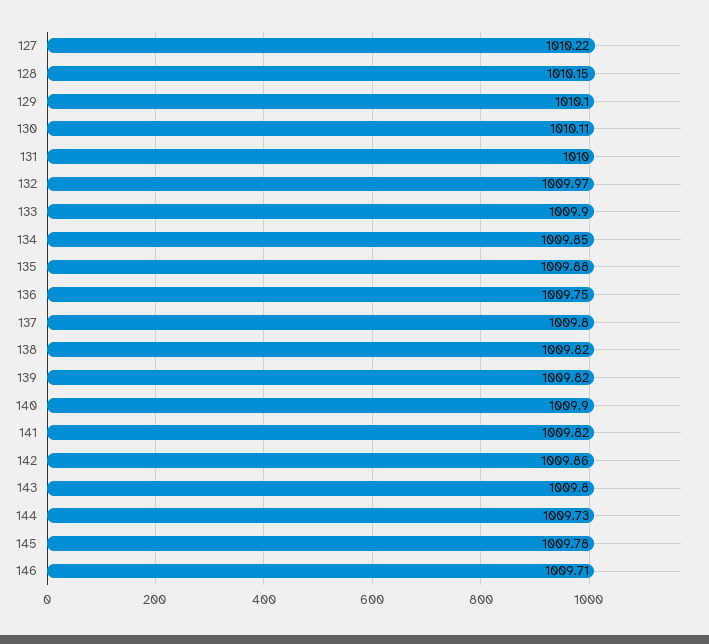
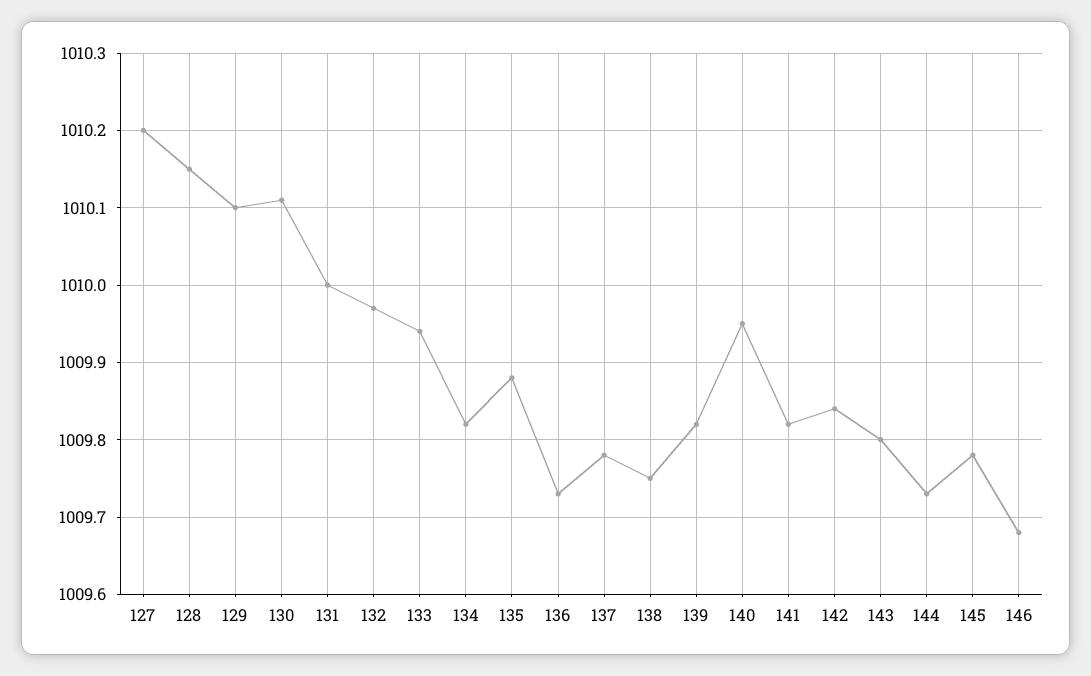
  {
-   "127": 1010.22,
+   "127": 1010.2,
    "128": 1010.15,
    "129": 1010.1,
    "130": 1010.11,
    "131": 1010,
    "132": 1009.97,
-   "133": 1009.9,
+   "133": 1009.94,
-   "134": 1009.85,
+   "134": 1009.82,
    "135": 1009.88,
-   "136": 1009.75,
+   "136": 1009.73,
-   "137": 1009.8,
+   "137": 1009.78,
-   "138": 1009.82,
+   "138": 1009.75,
    "139": 1009.82,
-   "140": 1009.9,
+   "140": 1009.95,
    "141": 1009.82,
-   "142": 1009.86,
+   "142": 1009.84,
    "143": 1009.8,
    "144": 1009.73,
    "145": 1009.78,
-   "146": 1009.71
+   "146": 1009.68
  }

